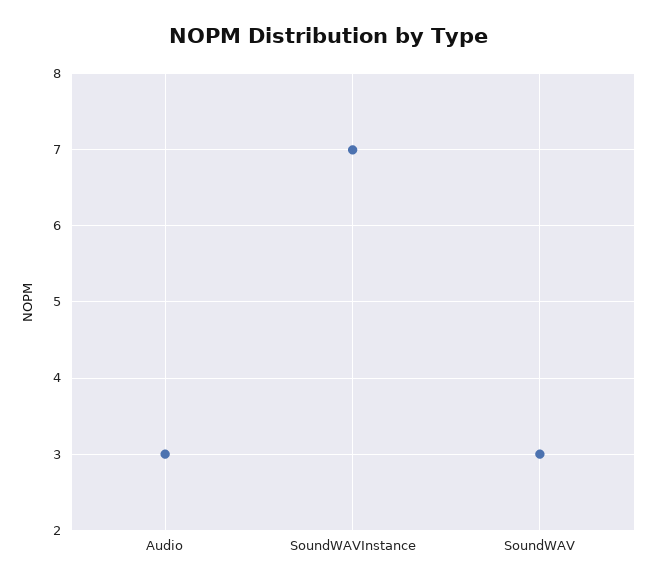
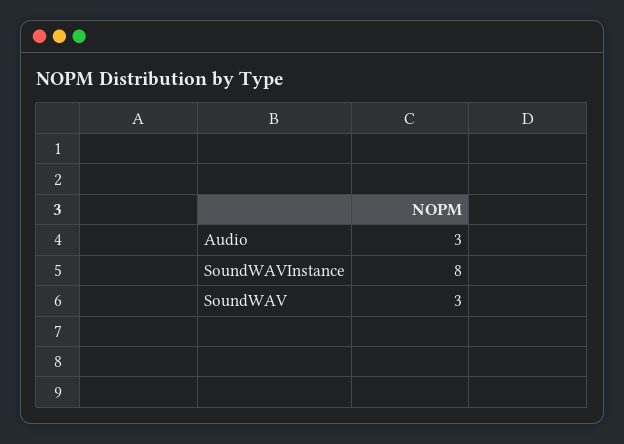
  {
    "Audio": 3,
-   "SoundWAVInstance": 7,
+   "SoundWAVInstance": 8,
    "SoundWAV": 3
  }

